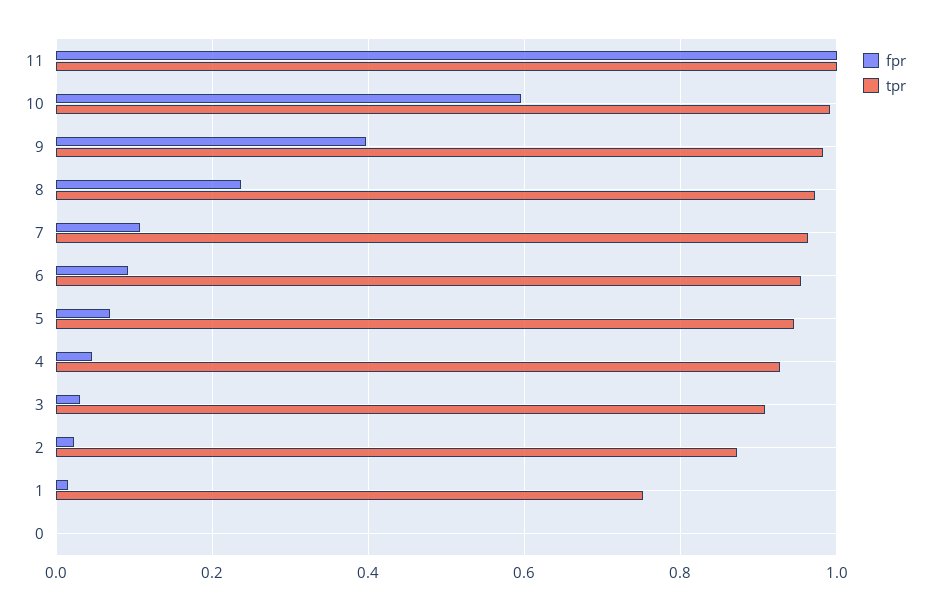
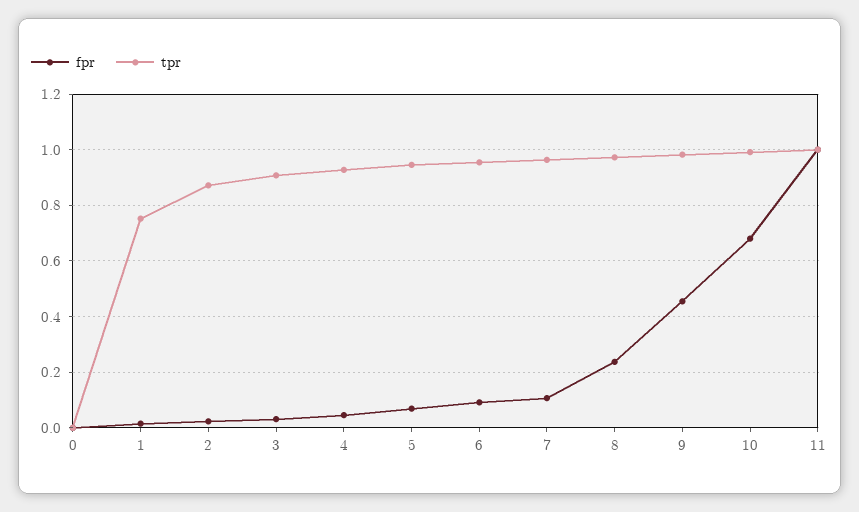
  {
    "fpr": {
      "11": 1,
-     "10": 0.6,
+     "10": 0.675,
-     "9": 0.4,
+     "9": 0.45,
      "8": 0.24,
      "7": 0.1,
      "6": 0.1,
      "5": 0.06,
      "4": 0.04,
      "3": 0.04,
      "2": 0.02,
      "1": 0.02,
      "0": 0
    },
    "tpr": {
      "11": 1,
      "10": 1,
      "9": 0.98,
      "8": 0.98,
      "7": 0.96,
      "6": 0.96,
      "5": 0.94,
      "4": 0.92,
      "3": 0.9,
      "2": 0.88,
      "1": 0.76,
      "0": 0
    }
  }

